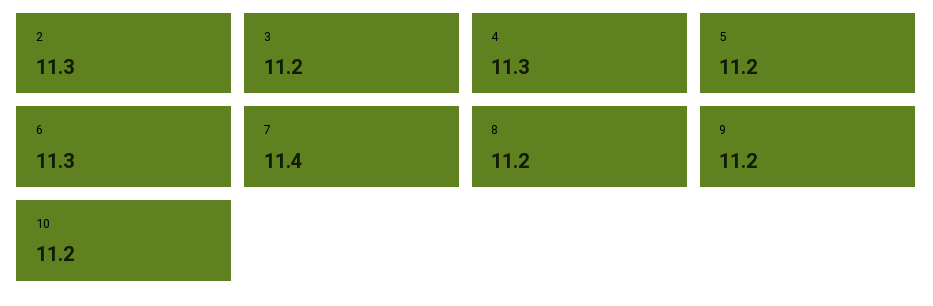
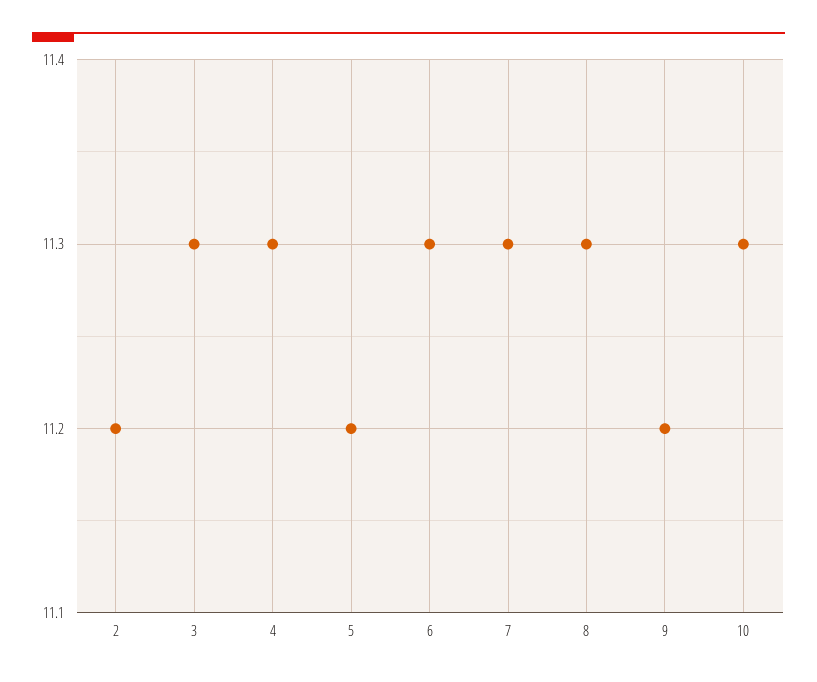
  {
-   "2": 11.3,
+   "2": 11.2,
-   "3": 11.2,
+   "3": 11.3,
    "4": 11.3,
    "5": 11.2,
    "6": 11.3,
-   "7": 11.4,
+   "7": 11.3,
-   "8": 11.2,
+   "8": 11.3,
    "9": 11.2,
-   "10": 11.2
+   "10": 11.3
  }

